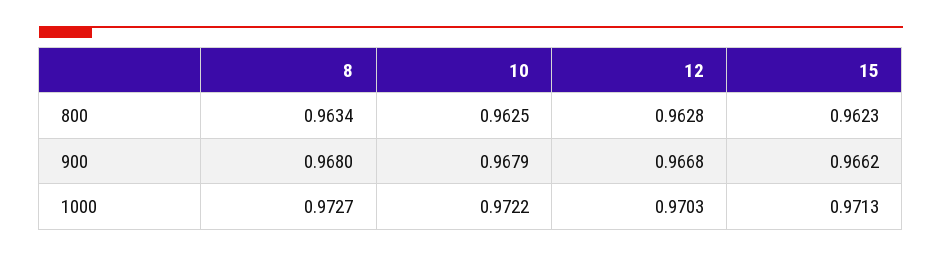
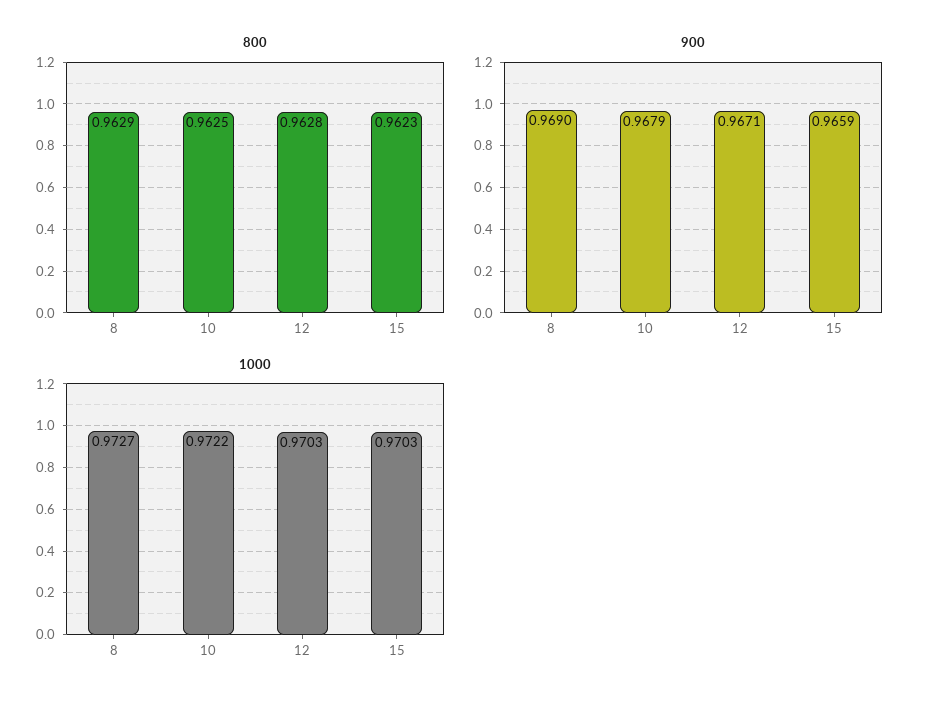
  {
    "800": {
-     "8": 0.9634,
+     "8": 0.9629,
      "10": 0.9625,
      "12": 0.9628,
      "15": 0.9623
    },
    "900": {
-     "8": 0.968,
+     "8": 0.969,
      "10": 0.9679,
-     "12": 0.9668,
+     "12": 0.9671,
-     "15": 0.9662
+     "15": 0.9659
    },
    "1000": {
      "8": 0.9727,
      "10": 0.9722,
      "12": 0.9703,
-     "15": 0.9713
+     "15": 0.9703
    }
  }

